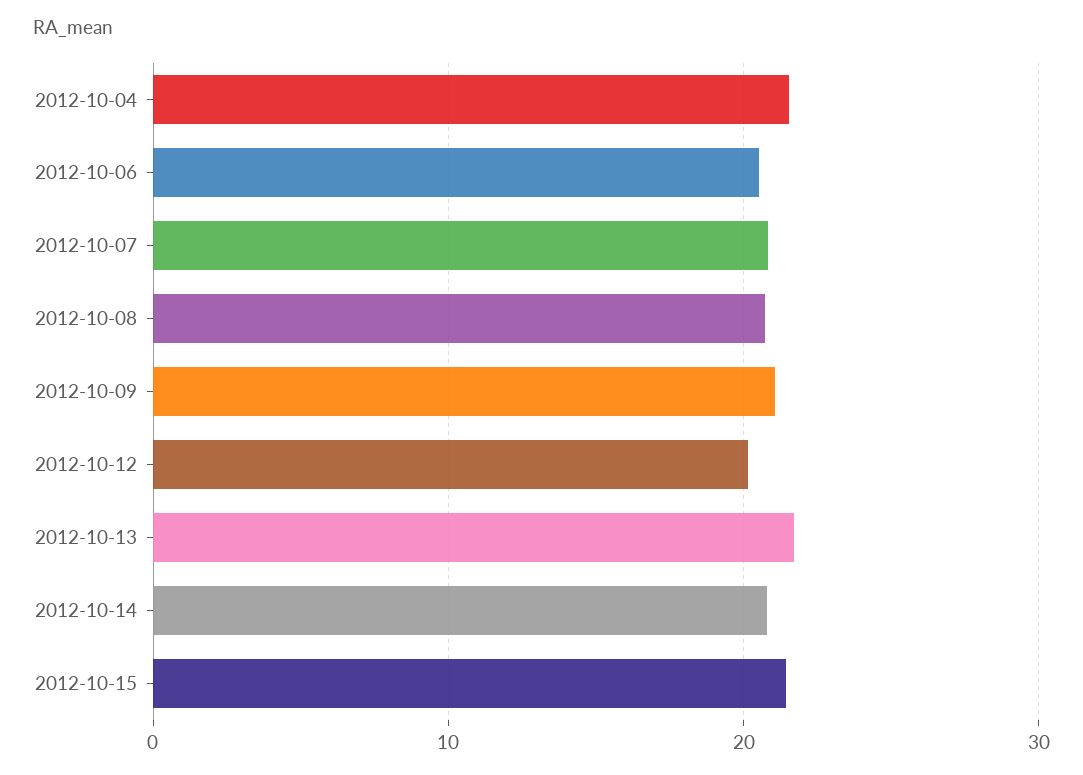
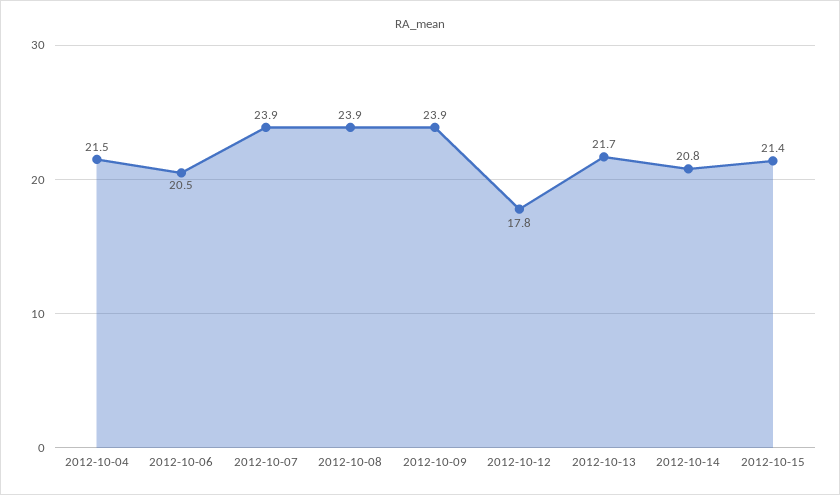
  {
    "2012-10-04": 21.5,
    "2012-10-06": 20.5,
-   "2012-10-07": 21,
+   "2012-10-07": 23.9,
-   "2012-10-08": 21,
+   "2012-10-08": 23.9,
-   "2012-10-09": 21,
+   "2012-10-09": 23.9,
-   "2012-10-12": 20,
+   "2012-10-12": 17.8,
    "2012-10-13": 21.7,
    "2012-10-14": 20.8,
    "2012-10-15": 21.4
  }

